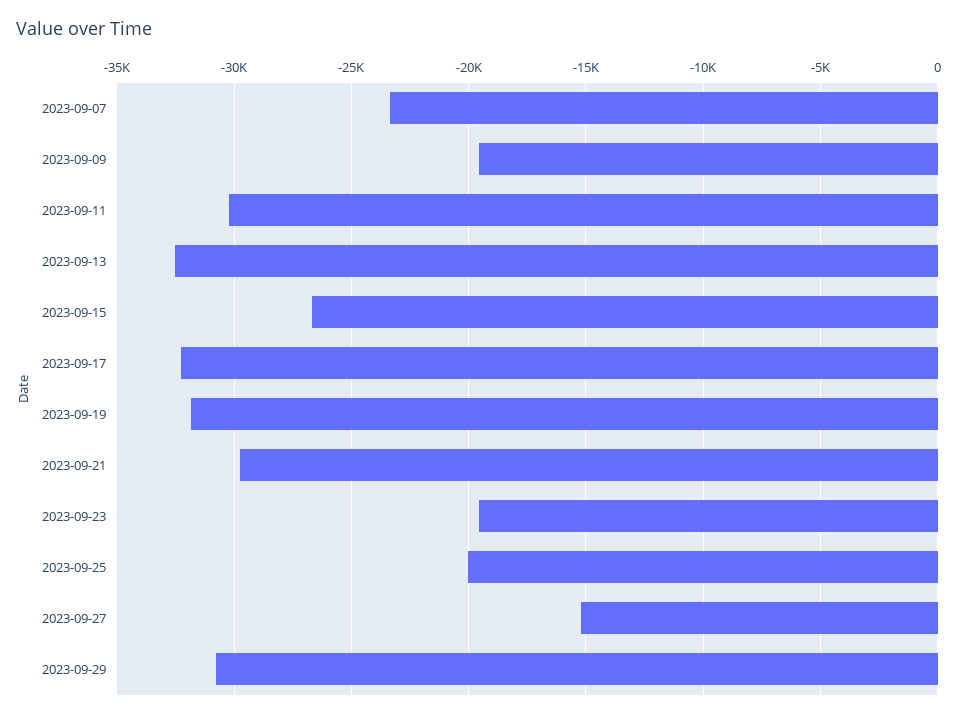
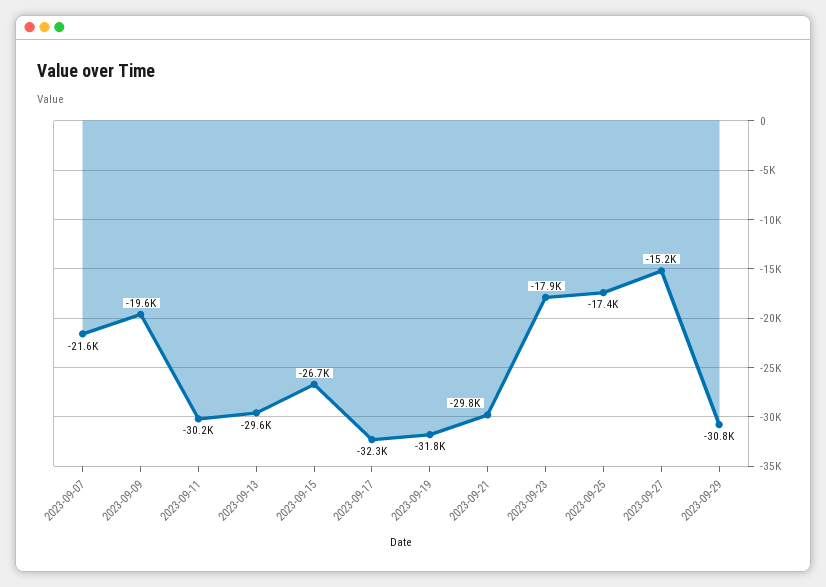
  {
-   "2023-09-07": -23500,
+   "2023-09-07": -21600,
    "2023-09-09": -19600,
    "2023-09-11": -30200,
-   "2023-09-13": -32500,
+   "2023-09-13": -29600,
    "2023-09-15": -26700,
    "2023-09-17": -32300,
    "2023-09-19": -31800,
    "2023-09-21": -29800,
-   "2023-09-23": -19500,
+   "2023-09-23": -17900,
-   "2023-09-25": -20000,
+   "2023-09-25": -17400,
    "2023-09-27": -15200,
    "2023-09-29": -30800
  }

